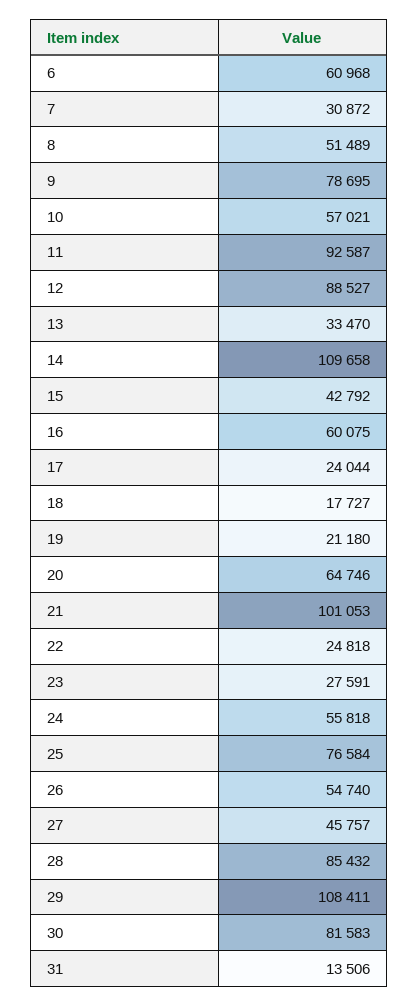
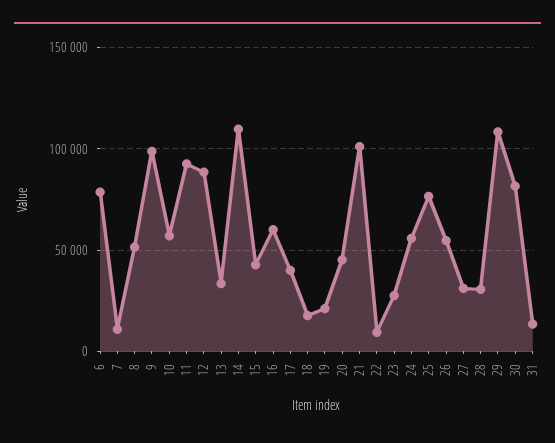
  {
-   "6": 60968,
+   "6": 80000,
-   "7": 30872,
+   "7": 10000,
    "8": 51489,
-   "9": 78695,
+   "9": 100000,
    "10": 57021,
    "11": 92587,
    "12": 88527,
    "13": 33470,
    "14": 109658,
    "15": 42792,
    "16": 60075,
-   "17": 24044,
+   "17": 40000,
    "18": 17727,
    "19": 21180,
-   "20": 64746,
+   "20": 45000,
    "21": 101053,
-   "22": 24818,
+   "22": 10000,
    "23": 27591,
    "24": 55818,
    "25": 76584,
    "26": 54740,
-   "27": 45757,
+   "27": 30000,
-   "28": 85432,
+   "28": 30000,
    "29": 108411,
    "30": 81583,
    "31": 13506
  }

